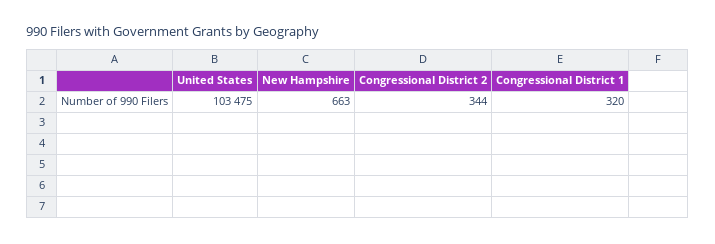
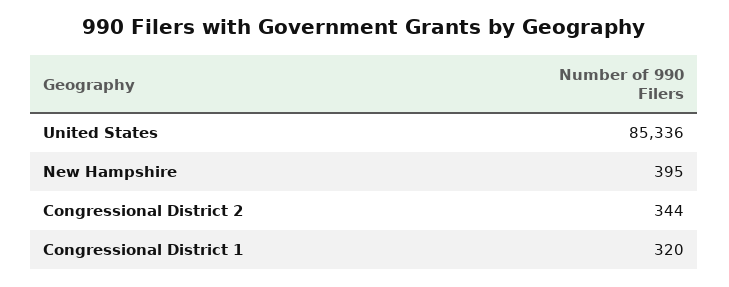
  {
-   "United States": 103475,
+   "United States": 85336,
-   "New Hampshire": 663,
+   "New Hampshire": 395,
    "Congressional District 2": 344,
    "Congressional District 1": 320
  }

